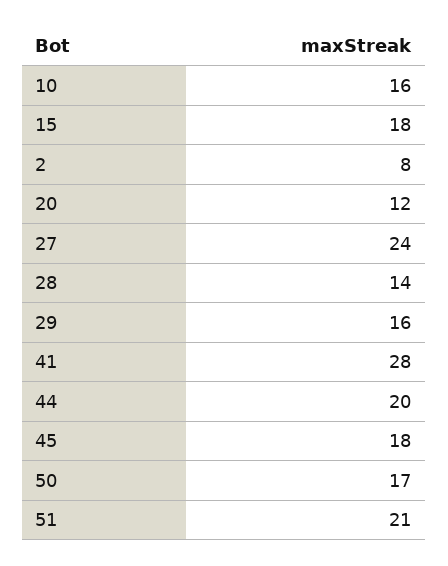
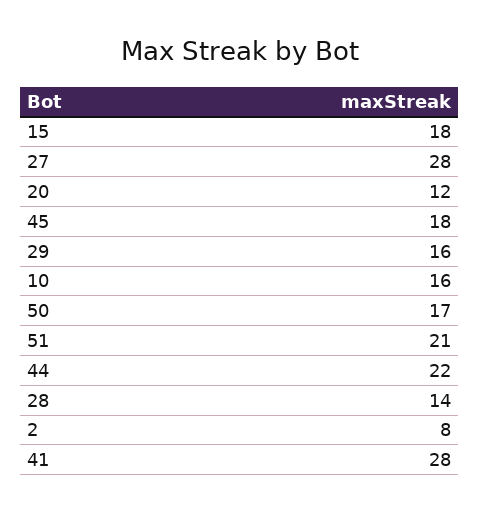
  {
    "10": 16,
    "15": 18,
    "2": 8,
    "20": 12,
-   "27": 24,
+   "27": 28,
    "28": 14,
    "29": 16,
    "41": 28,
-   "44": 20,
+   "44": 22,
    "45": 18,
    "50": 17,
    "51": 21
  }

